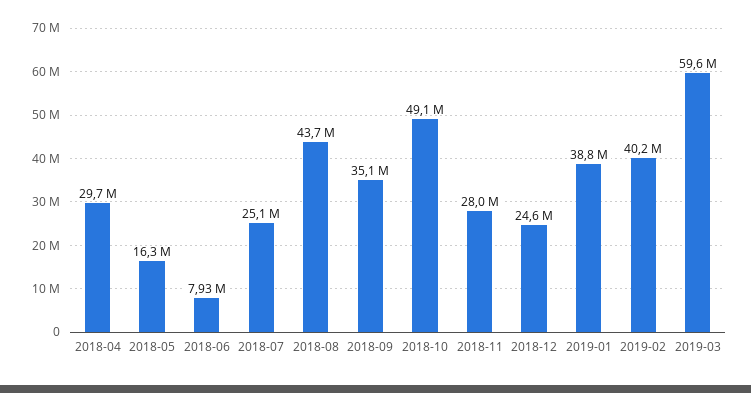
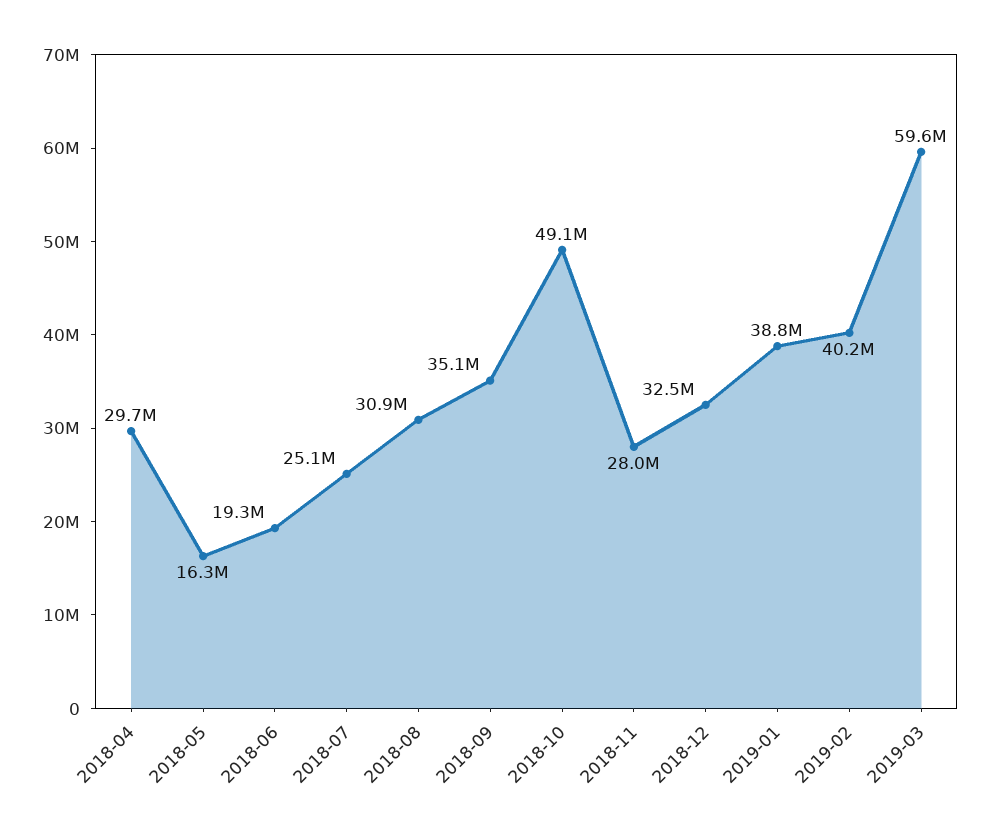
  {
    "2018-04": 29700000,
    "2018-05": 16300000,
-   "2018-06": 7930000,
+   "2018-06": 19300000,
    "2018-07": 25100000,
-   "2018-08": 43700000,
+   "2018-08": 30900000,
    "2018-09": 35100000,
    "2018-10": 49100000,
    "2018-11": 28000000,
-   "2018-12": 24600000,
+   "2018-12": 32500000,
    "2019-01": 38800000,
    "2019-02": 40200000,
    "2019-03": 59600000
  }

